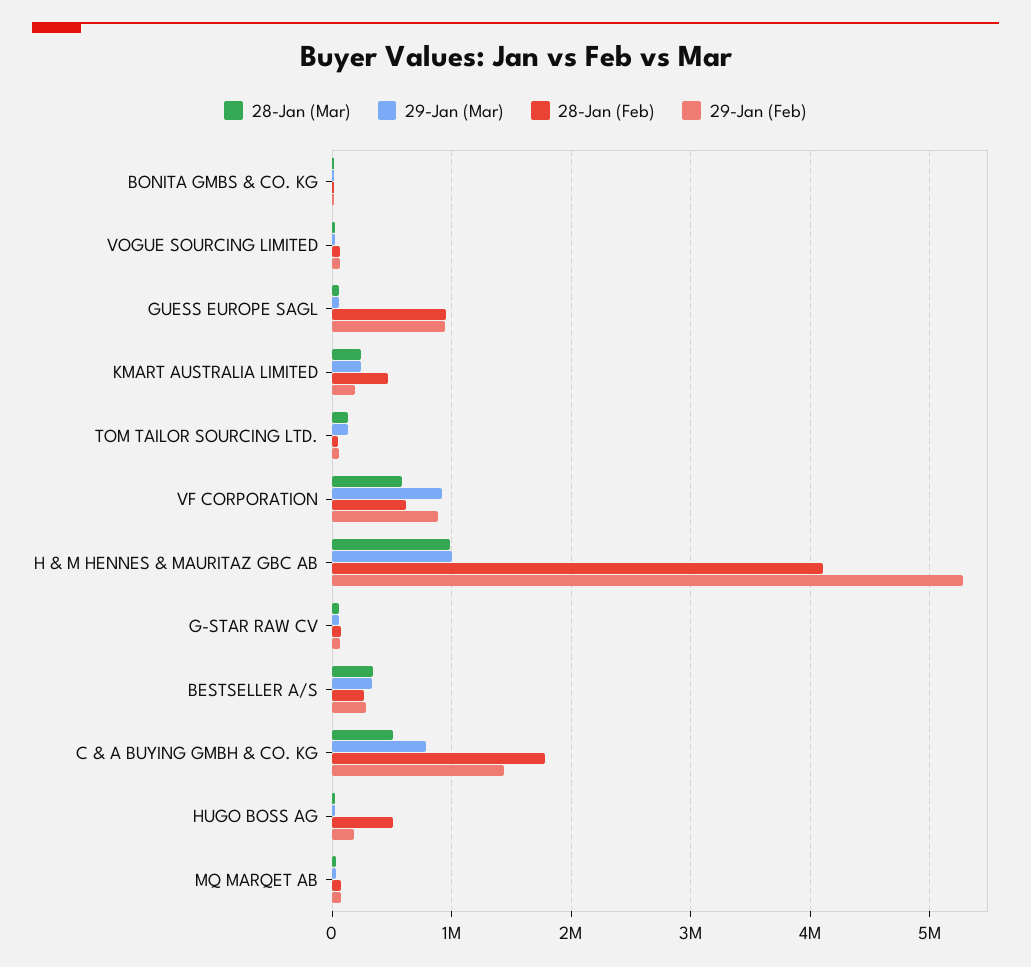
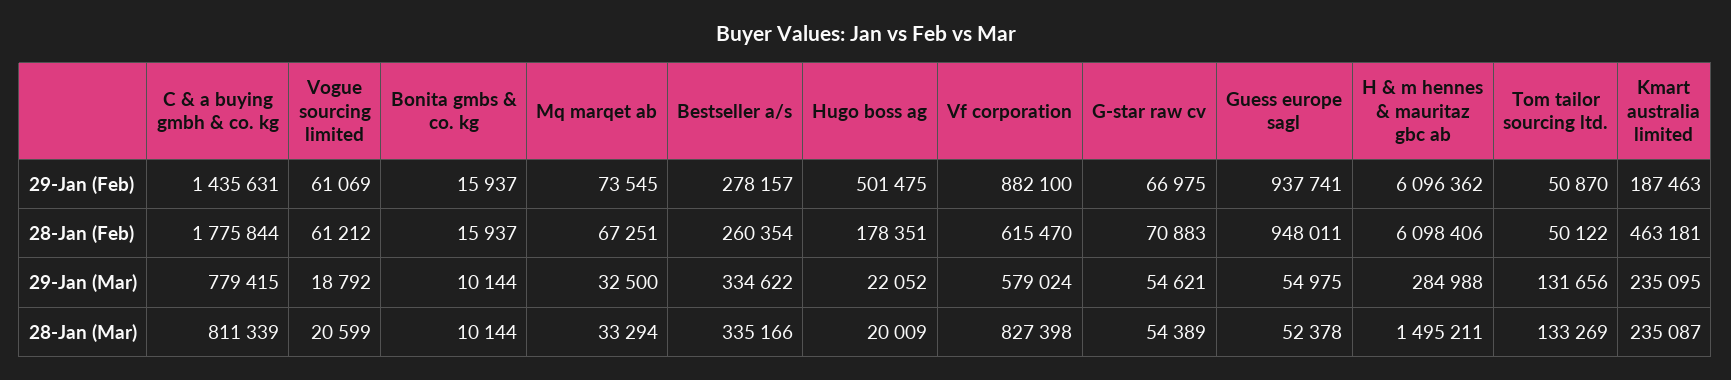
  {
    "28-Jan (Mar)": {
      "BONITA GMBS & CO. KG": 10144,
      "VOGUE SOURCING LIMITED": 20599,
      "GUESS EUROPE SAGL": 52378,
      "KMART AUSTRALIA LIMITED": 235087,
      "TOM TAILOR SOURCING LTD.": 133269,
-     "VF CORPORATION": 600000,
+     "VF CORPORATION": 827398,
-     "H & M HENNES & MAURITAZ GBC AB": 1000000,
+     "H & M HENNES & MAURITAZ GBC AB": 1495211,
      "G-STAR RAW CV": 54389,
      "BESTSELLER A/S": 335166,
-     "C & A BUYING GMBH & CO. KG": 500000,
+     "C & A BUYING GMBH & CO. KG": 811339,
      "HUGO BOSS AG": 20009,
      "MQ MARQET AB": 33294
    },
    "29-Jan (Mar)": {
      "BONITA GMBS & CO. KG": 10144,
      "VOGUE SOURCING LIMITED": 18792,
      "GUESS EUROPE SAGL": 54975,
      "KMART AUSTRALIA LIMITED": 235095,
      "TOM TAILOR SOURCING LTD.": 131656,
-     "VF CORPORATION": 900000,
+     "VF CORPORATION": 579024,
-     "H & M HENNES & MAURITAZ GBC AB": 1000000,
+     "H & M HENNES & MAURITAZ GBC AB": 284988,
      "G-STAR RAW CV": 54621,
      "BESTSELLER A/S": 334622,
      "C & A BUYING GMBH & CO. KG": 779415,
      "HUGO BOSS AG": 22052,
      "MQ MARQET AB": 32500
    },
    "28-Jan (Feb)": {
      "BONITA GMBS & CO. KG": 15937,
      "VOGUE SOURCING LIMITED": 61212,
      "GUESS EUROPE SAGL": 948011,
      "KMART AUSTRALIA LIMITED": 463181,
      "TOM TAILOR SOURCING LTD.": 50122,
      "VF CORPORATION": 615470,
-     "H & M HENNES & MAURITAZ GBC AB": 4100000,
+     "H & M HENNES & MAURITAZ GBC AB": 6098406,
      "G-STAR RAW CV": 70883,
      "BESTSELLER A/S": 260354,
      "C & A BUYING GMBH & CO. KG": 1775844,
-     "HUGO BOSS AG": 500000,
+     "HUGO BOSS AG": 178351,
      "MQ MARQET AB": 67251
    },
    "29-Jan (Feb)": {
      "BONITA GMBS & CO. KG": 15937,
      "VOGUE SOURCING LIMITED": 61069,
      "GUESS EUROPE SAGL": 937741,
      "KMART AUSTRALIA LIMITED": 187463,
      "TOM TAILOR SOURCING LTD.": 50870,
      "VF CORPORATION": 882100,
-     "H & M HENNES & MAURITAZ GBC AB": 5300000,
+     "H & M HENNES & MAURITAZ GBC AB": 6096362,
      "G-STAR RAW CV": 66975,
      "BESTSELLER A/S": 278157,
      "C & A BUYING GMBH & CO. KG": 1435631,
-     "HUGO BOSS AG": 200000,
+     "HUGO BOSS AG": 501475,
      "MQ MARQET AB": 73545
    }
  }

